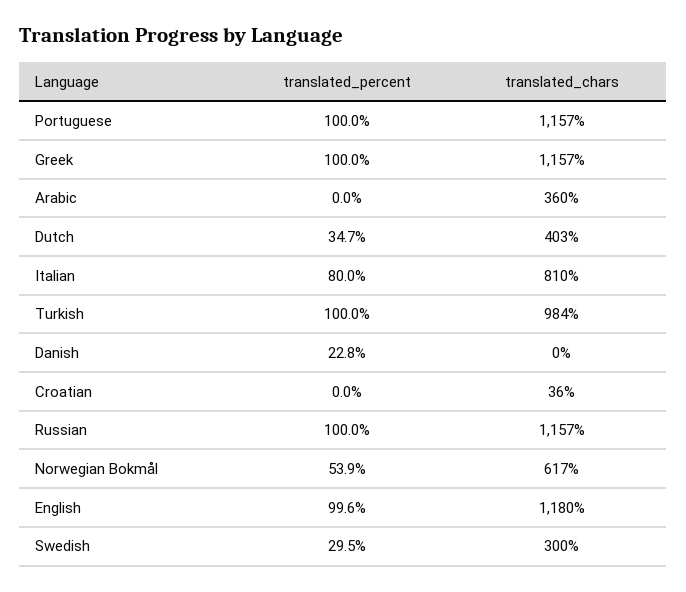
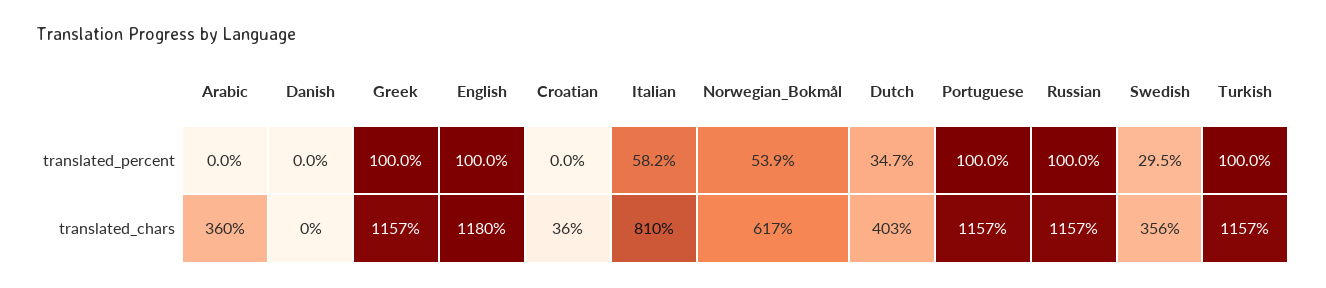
  {
    "translated_percent": {
      "Portuguese": 100,
      "Greek": 100,
      "Arabic": 0,
      "Dutch": 34.7,
-     "Italian": 80,
+     "Italian": 58.2,
      "Turkish": 100,
-     "Danish": 22.8,
+     "Danish": 0,
      "Croatian": 0,
      "Russian": 100,
      "Norwegian Bokmål": 53.9,
-     "English": 99.6,
+     "English": 100,
      "Swedish": 29.5
    },
    "translated_chars": {
      "Portuguese": 1157,
      "Greek": 1157,
      "Arabic": 360,
      "Dutch": 403,
      "Italian": 810,
-     "Turkish": 984,
+     "Turkish": 1157,
      "Danish": 0,
      "Croatian": 36,
      "Russian": 1157,
      "Norwegian Bokmål": 617,
      "English": 1180,
-     "Swedish": 300
+     "Swedish": 356
    }
  }

